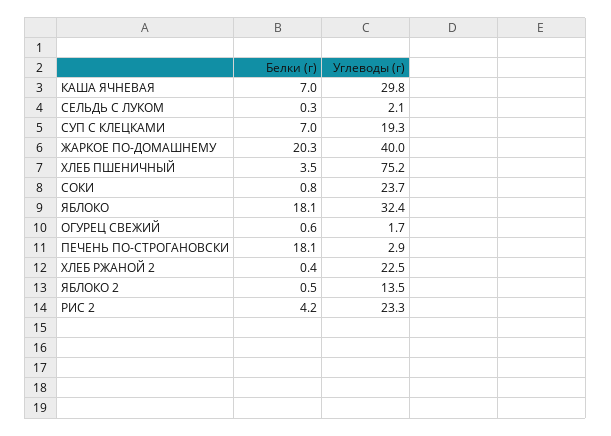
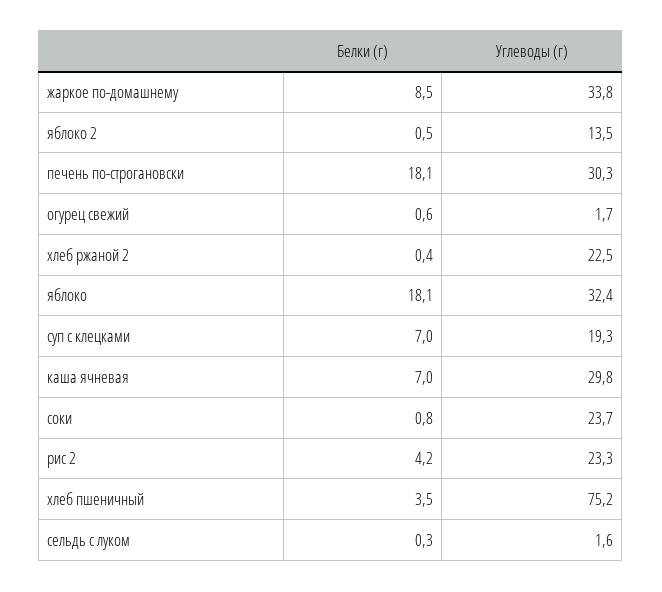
  {
    "Белки (г)": {
      "КАША ЯЧНЕВАЯ": 7,
      "СЕЛЬДЬ С ЛУКОМ": 0.3,
      "СУП С КЛЕЦКАМИ": 7,
-     "ЖАРКОЕ ПО-ДОМАШНЕМУ": 20.3,
+     "ЖАРКОЕ ПО-ДОМАШНЕМУ": 8.5,
      "ХЛЕБ ПШЕНИЧНЫЙ": 3.5,
      "СОКИ": 0.8,
      "ЯБЛОКО": 18.1,
      "ОГУРЕЦ СВЕЖИЙ": 0.6,
      "ПЕЧЕНЬ ПО-СТРОГАНОВСКИ": 18.1,
      "ХЛЕБ РЖАНОЙ 2": 0.4,
      "ЯБЛОКО 2": 0.5,
      "РИС 2": 4.2
    },
    "Углеводы (г)": {
      "КАША ЯЧНЕВАЯ": 29.8,
-     "СЕЛЬДЬ С ЛУКОМ": 2.1,
+     "СЕЛЬДЬ С ЛУКОМ": 1.6,
      "СУП С КЛЕЦКАМИ": 19.3,
-     "ЖАРКОЕ ПО-ДОМАШНЕМУ": 40,
+     "ЖАРКОЕ ПО-ДОМАШНЕМУ": 33.8,
      "ХЛЕБ ПШЕНИЧНЫЙ": 75.2,
      "СОКИ": 23.7,
      "ЯБЛОКО": 32.4,
      "ОГУРЕЦ СВЕЖИЙ": 1.7,
-     "ПЕЧЕНЬ ПО-СТРОГАНОВСКИ": 2.9,
+     "ПЕЧЕНЬ ПО-СТРОГАНОВСКИ": 30.3,
      "ХЛЕБ РЖАНОЙ 2": 22.5,
      "ЯБЛОКО 2": 13.5,
      "РИС 2": 23.3
    }
  }

